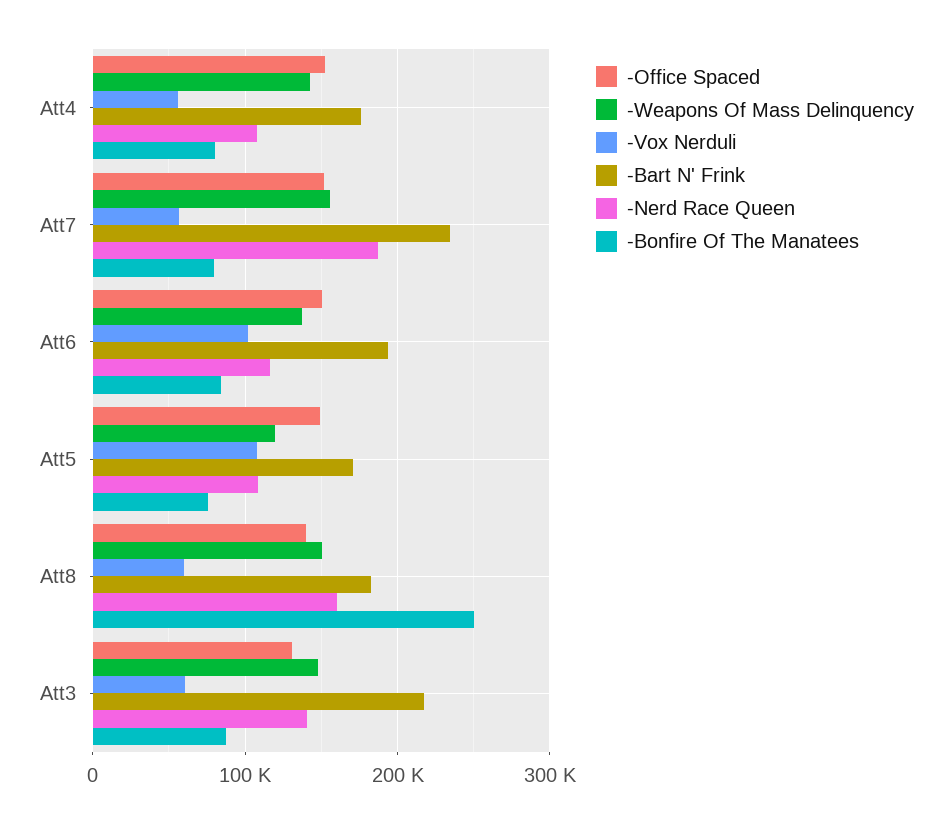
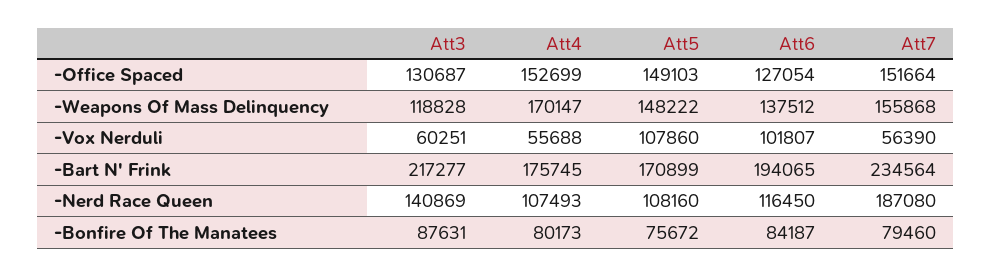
  {
    "-Office Spaced": {
      "Att4": 152699,
      "Att7": 151664,
-     "Att6": 150000,
+     "Att6": 127054,
      "Att5": 149103,
-     "Att8": 140000,
      "Att3": 130687
    },
    "-Weapons Of Mass Delinquency": {
-     "Att4": 140000,
+     "Att4": 170147,
      "Att7": 155868,
      "Att6": 137512,
-     "Att5": 120000,
+     "Att5": 148222,
-     "Att8": 150000,
-     "Att3": 150000
+     "Att3": 118828
    },
    "-Vox Nerduli": {
      "Att4": 55688,
      "Att7": 56390,
      "Att6": 101807,
      "Att5": 107860,
-     "Att8": 60000,
      "Att3": 60251
    },
    "-Bart N' Frink": {
      "Att4": 175745,
      "Att7": 234564,
      "Att6": 194065,
      "Att5": 170899,
-     "Att8": 180000,
      "Att3": 217277
    },
    "-Nerd Race Queen": {
      "Att4": 107493,
      "Att7": 187080,
      "Att6": 116450,
      "Att5": 108160,
-     "Att8": 160000,
      "Att3": 140869
    },
    "-Bonfire Of The Manatees": {
      "Att4": 80173,
      "Att7": 79460,
      "Att6": 84187,
      "Att5": 75672,
-     "Att8": 250000,
      "Att3": 87631
    }
  }

